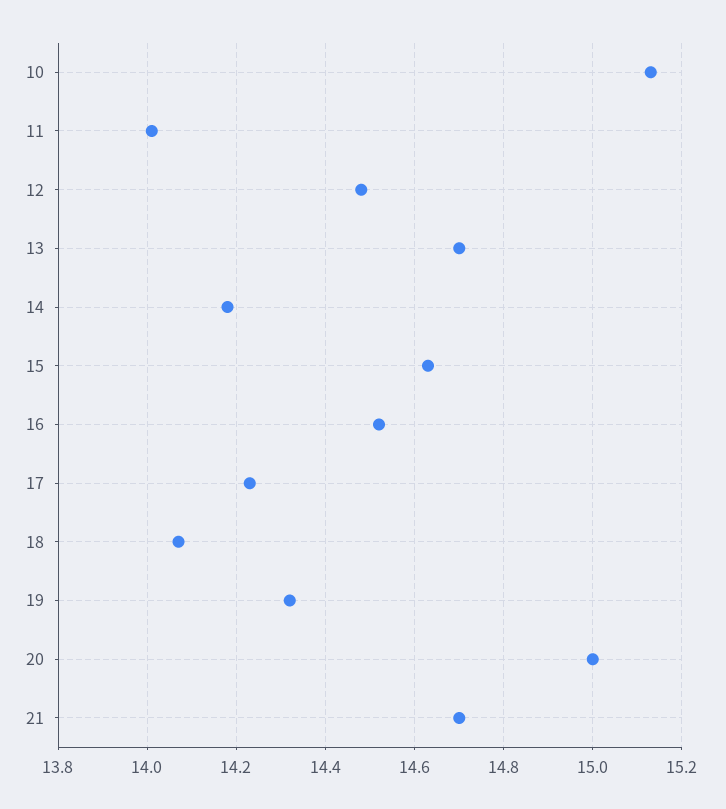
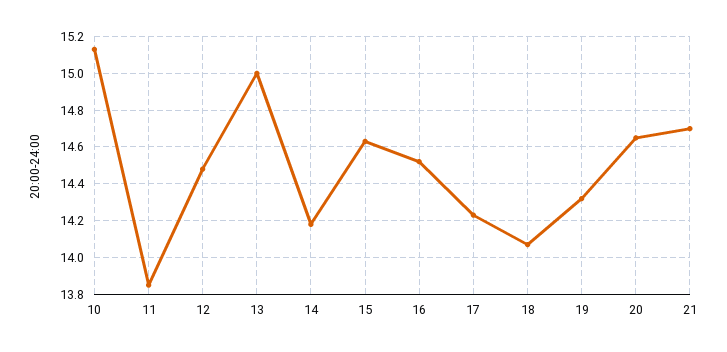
  {
    "10": 15.15,
-   "11": 14,
+   "11": 13.85,
    "12": 14.5,
-   "13": 14.7,
+   "13": 15,
    "14": 14.2,
    "15": 14.65,
    "16": 14.5,
    "17": 14.25,
    "18": 14.05,
    "19": 14.3,
-   "20": 15,
+   "20": 14.65,
    "21": 14.7
  }

